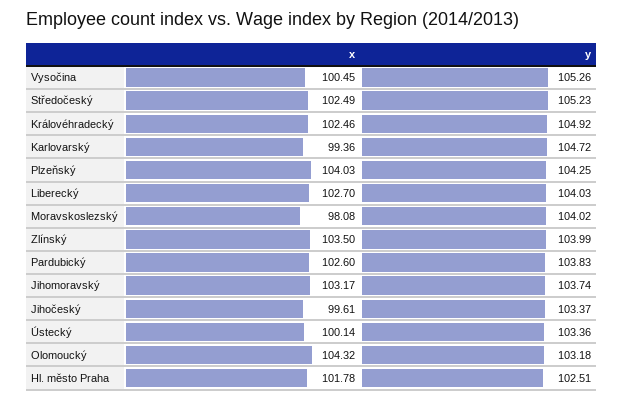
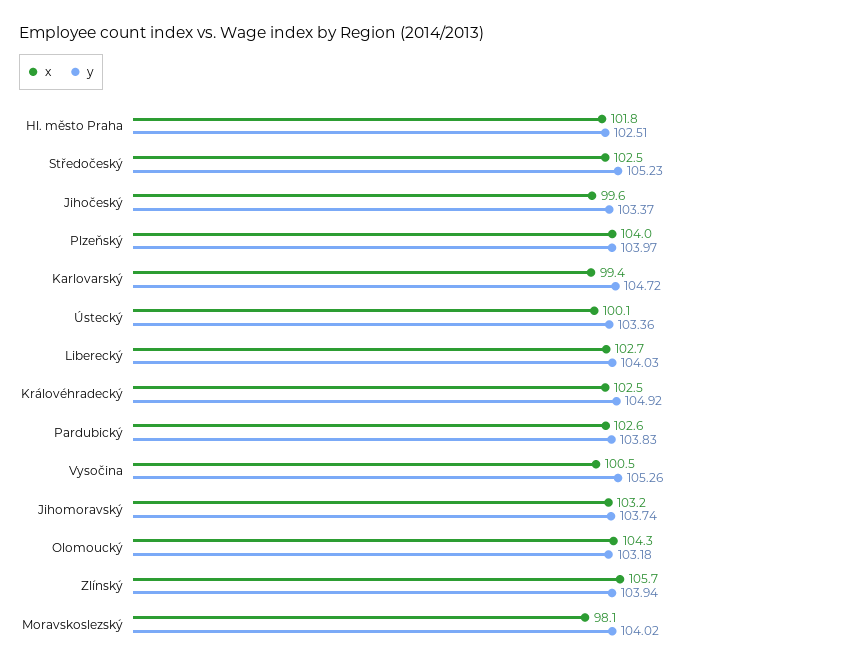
  {
    "x": {
      "Vysočina": 100.45,
      "Středočeský": 102.49,
      "Královéhradecký": 102.46,
      "Karlovarský": 99.36,
      "Plzeňský": 104.03,
      "Liberecký": 102.7,
      "Moravskoslezský": 98.08,
-     "Zlínský": 103.5,
+     "Zlínský": 105.7,
      "Pardubický": 102.6,
      "Jihomoravský": 103.17,
      "Jihočeský": 99.61,
      "Ústecký": 100.14,
      "Olomoucký": 104.32,
      "Hl. město Praha": 101.78
    },
    "y": {
      "Vysočina": 105.26,
      "Středočeský": 105.23,
      "Královéhradecký": 104.92,
      "Karlovarský": 104.72,
-     "Plzeňský": 104.25,
+     "Plzeňský": 103.97,
      "Liberecký": 104.03,
      "Moravskoslezský": 104.02,
-     "Zlínský": 103.99,
+     "Zlínský": 103.94,
      "Pardubický": 103.83,
      "Jihomoravský": 103.74,
      "Jihočeský": 103.37,
      "Ústecký": 103.36,
      "Olomoucký": 103.18,
      "Hl. město Praha": 102.51
    }
  }

